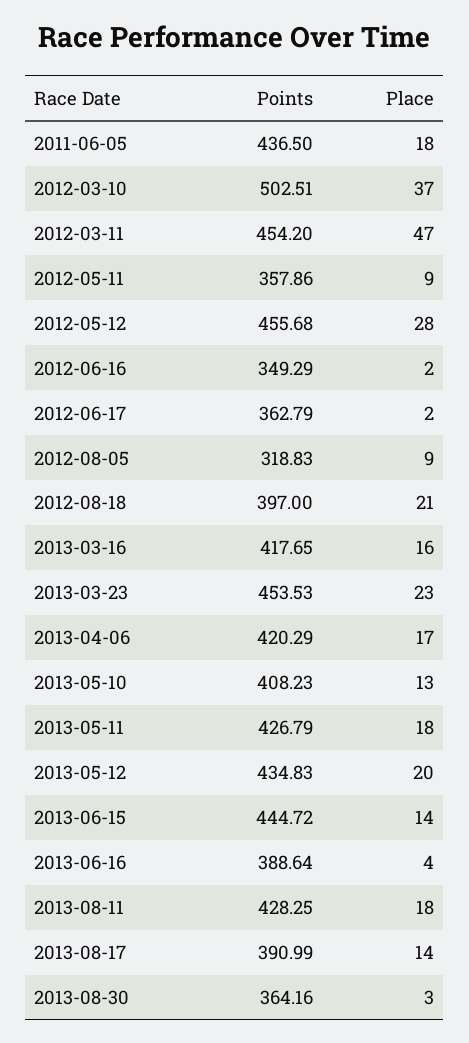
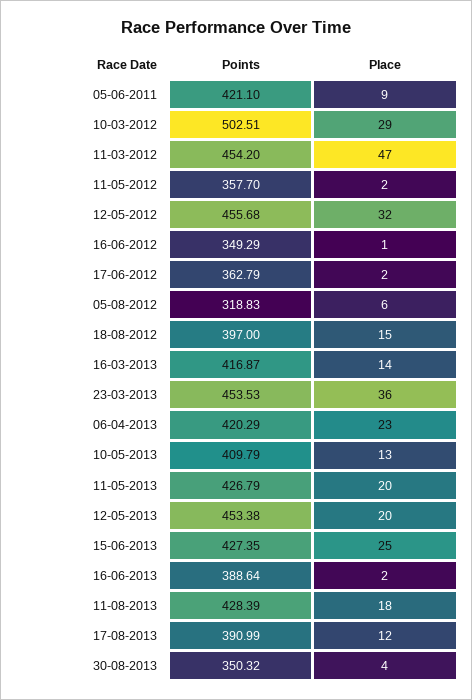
  {
    "Points": {
-     "2011-06-05": 436.5,
+     "2011-06-05": 421.1,
      "2012-03-10": 502.51,
      "2012-03-11": 454.2,
-     "2012-05-11": 357.86,
+     "2012-05-11": 357.7,
      "2012-05-12": 455.68,
      "2012-06-16": 349.29,
      "2012-06-17": 362.79,
      "2012-08-05": 318.83,
      "2012-08-18": 397,
-     "2013-03-16": 417.65,
+     "2013-03-16": 416.87,
      "2013-03-23": 453.53,
      "2013-04-06": 420.29,
-     "2013-05-10": 408.23,
+     "2013-05-10": 409.79,
      "2013-05-11": 426.79,
-     "2013-05-12": 434.83,
+     "2013-05-12": 453.38,
-     "2013-06-15": 444.72,
+     "2013-06-15": 427.35,
      "2013-06-16": 388.64,
-     "2013-08-11": 428.25,
+     "2013-08-11": 428.39,
      "2013-08-17": 390.99,
-     "2013-08-30": 364.16
+     "2013-08-30": 350.32
    },
    "Place": {
-     "2011-06-05": 18,
+     "2011-06-05": 9,
-     "2012-03-10": 37,
+     "2012-03-10": 29,
      "2012-03-11": 47,
-     "2012-05-11": 9,
+     "2012-05-11": 2,
-     "2012-05-12": 28,
+     "2012-05-12": 32,
-     "2012-06-16": 2,
+     "2012-06-16": 1,
      "2012-06-17": 2,
-     "2012-08-05": 9,
+     "2012-08-05": 6,
-     "2012-08-18": 21,
+     "2012-08-18": 15,
-     "2013-03-16": 16,
+     "2013-03-16": 14,
-     "2013-03-23": 23,
+     "2013-03-23": 36,
-     "2013-04-06": 17,
+     "2013-04-06": 23,
      "2013-05-10": 13,
-     "2013-05-11": 18,
+     "2013-05-11": 20,
      "2013-05-12": 20,
-     "2013-06-15": 14,
+     "2013-06-15": 25,
-     "2013-06-16": 4,
+     "2013-06-16": 2,
      "2013-08-11": 18,
-     "2013-08-17": 14,
+     "2013-08-17": 12,
-     "2013-08-30": 3
+     "2013-08-30": 4
    }
  }

